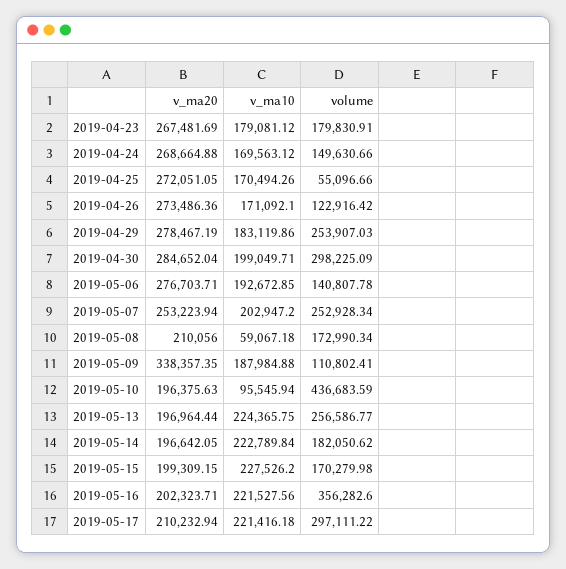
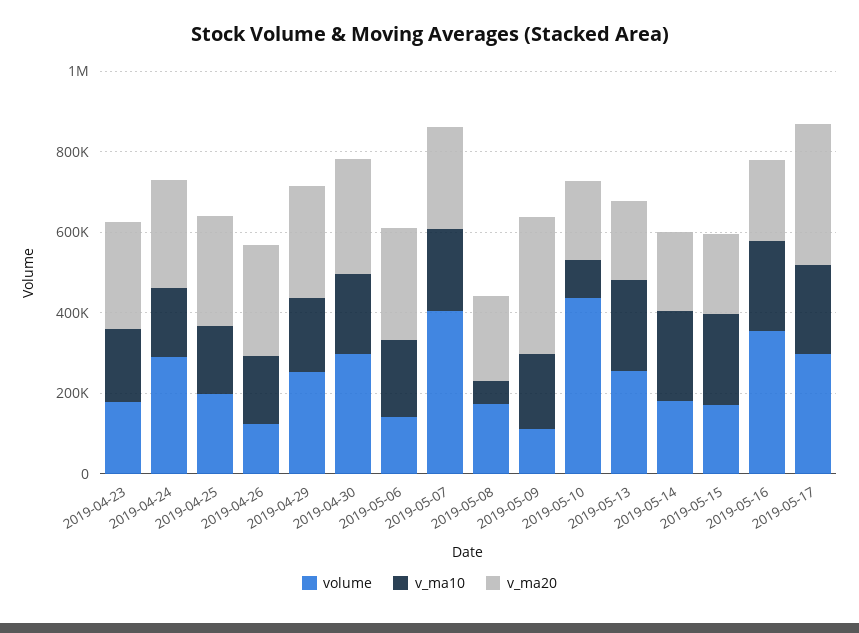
  {
    "v_ma20": {
      "2019-04-23": 267481.69,
      "2019-04-24": 268664.88,
      "2019-04-25": 272051.05,
      "2019-04-26": 273486.36,
      "2019-04-29": 278467.19,
      "2019-04-30": 284652.04,
      "2019-05-06": 276703.71,
      "2019-05-07": 253223.94,
      "2019-05-08": 210056,
      "2019-05-09": 338357.35,
      "2019-05-10": 196375.63,
      "2019-05-13": 196964.44,
      "2019-05-14": 196642.05,
      "2019-05-15": 199309.15,
      "2019-05-16": 202323.71,
-     "2019-05-17": 210232.94
+     "2019-05-17": 350000
    },
    "v_ma10": {
      "2019-04-23": 179081.12,
      "2019-04-24": 169563.12,
      "2019-04-25": 170494.26,
      "2019-04-26": 171092.1,
      "2019-04-29": 183119.86,
      "2019-04-30": 199049.71,
      "2019-05-06": 192672.85,
      "2019-05-07": 202947.2,
      "2019-05-08": 59067.18,
      "2019-05-09": 187984.88,
      "2019-05-10": 95545.94,
      "2019-05-13": 224365.75,
      "2019-05-14": 222789.84,
      "2019-05-15": 227526.2,
      "2019-05-16": 221527.56,
      "2019-05-17": 221416.18
    },
    "volume": {
      "2019-04-23": 179830.91,
-     "2019-04-24": 149630.66,
+     "2019-04-24": 300000,
-     "2019-04-25": 55096.66,
+     "2019-04-25": 200000,
      "2019-04-26": 122916.42,
      "2019-04-29": 253907.03,
      "2019-04-30": 298225.09,
      "2019-05-06": 140807.78,
-     "2019-05-07": 252928.34,
+     "2019-05-07": 400000,
      "2019-05-08": 172990.34,
      "2019-05-09": 110802.41,
      "2019-05-10": 436683.59,
      "2019-05-13": 256586.77,
      "2019-05-14": 182050.62,
      "2019-05-15": 170279.98,
      "2019-05-16": 356282.6,
      "2019-05-17": 297111.22
    }
  }

